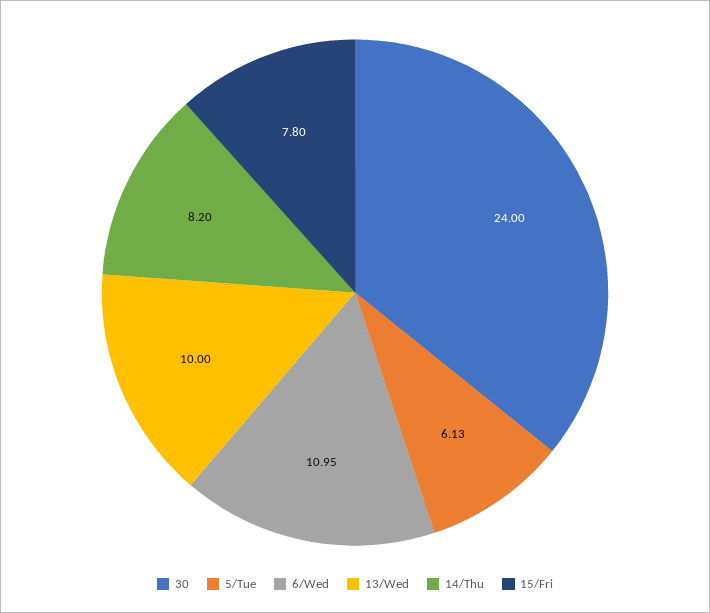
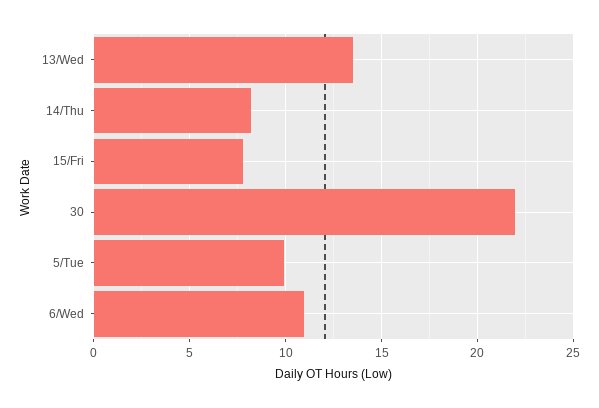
  {
-   "30": 24,
+   "30": 22,
-   "5/Tue": 6.13,
+   "5/Tue": 10,
    "6/Wed": 10.95,
-   "13/Wed": 10,
+   "13/Wed": 13.5,
    "14/Thu": 8.2,
    "15/Fri": 7.8
  }

